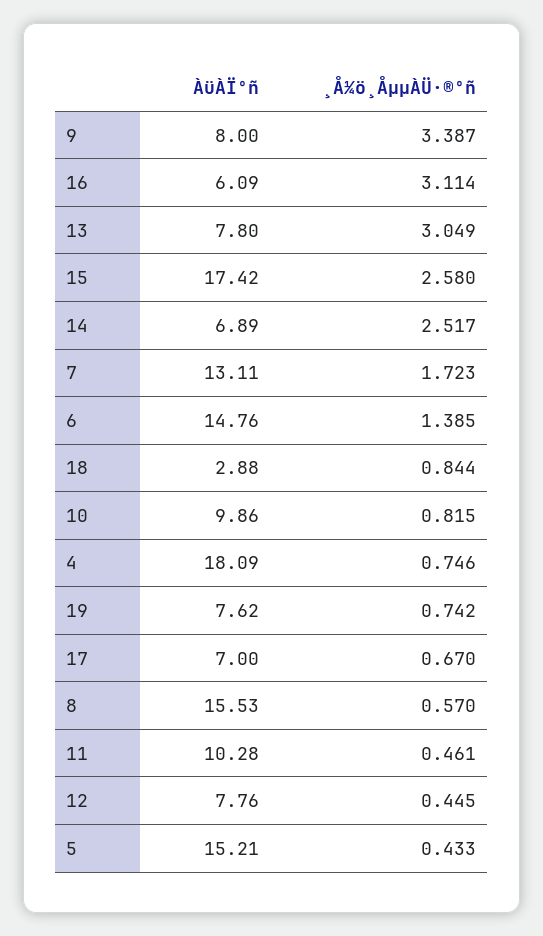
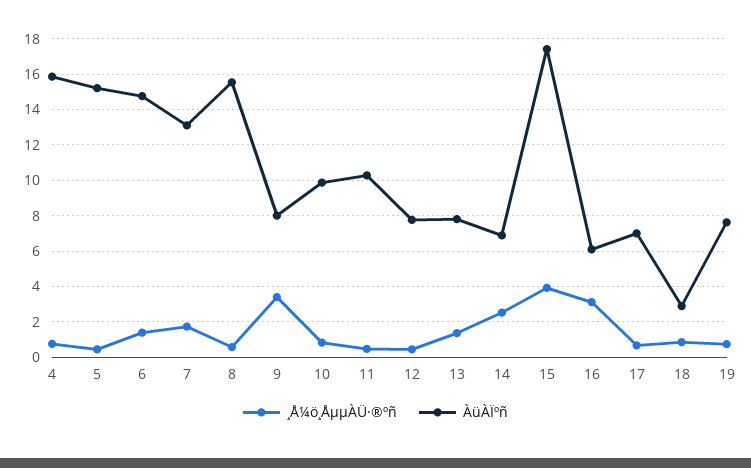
  {
    "ÀüÀÏºñ": {
      "9": 8,
      "16": 6.09,
      "13": 7.8,
      "15": 17.42,
      "14": 6.89,
      "7": 13.11,
      "6": 14.76,
      "18": 2.88,
      "10": 9.86,
-     "4": 18.09,
+     "4": 16,
      "19": 7.62,
      "17": 7,
      "8": 15.53,
      "11": 10.28,
      "12": 7.76,
      "5": 15.21
    },
    "¸Å¼ö¸ÅµµÀÜ·®ºñ": {
      "9": 3.387,
      "16": 3.114,
-     "13": 3.049,
+     "13": 1.5,
-     "15": 2.58,
+     "15": 4,
      "14": 2.517,
      "7": 1.723,
      "6": 1.385,
      "18": 0.844,
      "10": 0.815,
      "4": 0.746,
      "19": 0.742,
      "17": 0.67,
      "8": 0.57,
      "11": 0.461,
      "12": 0.445,
      "5": 0.433
    }
  }

